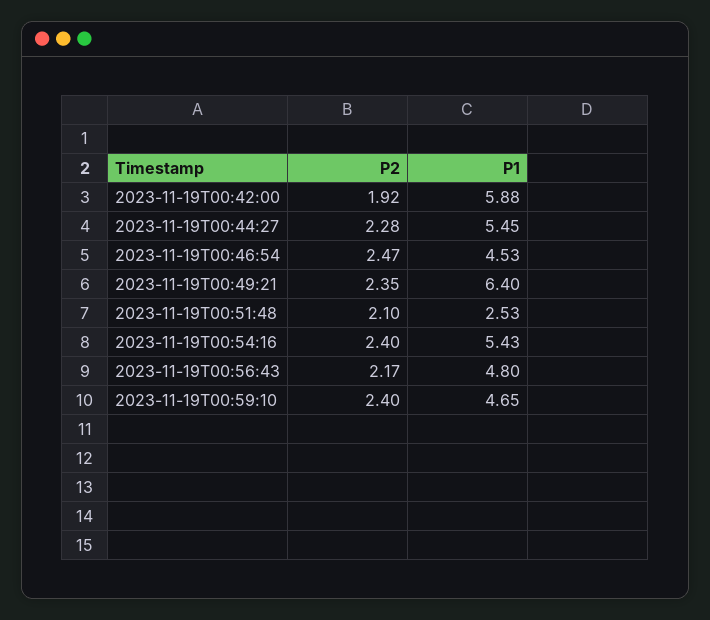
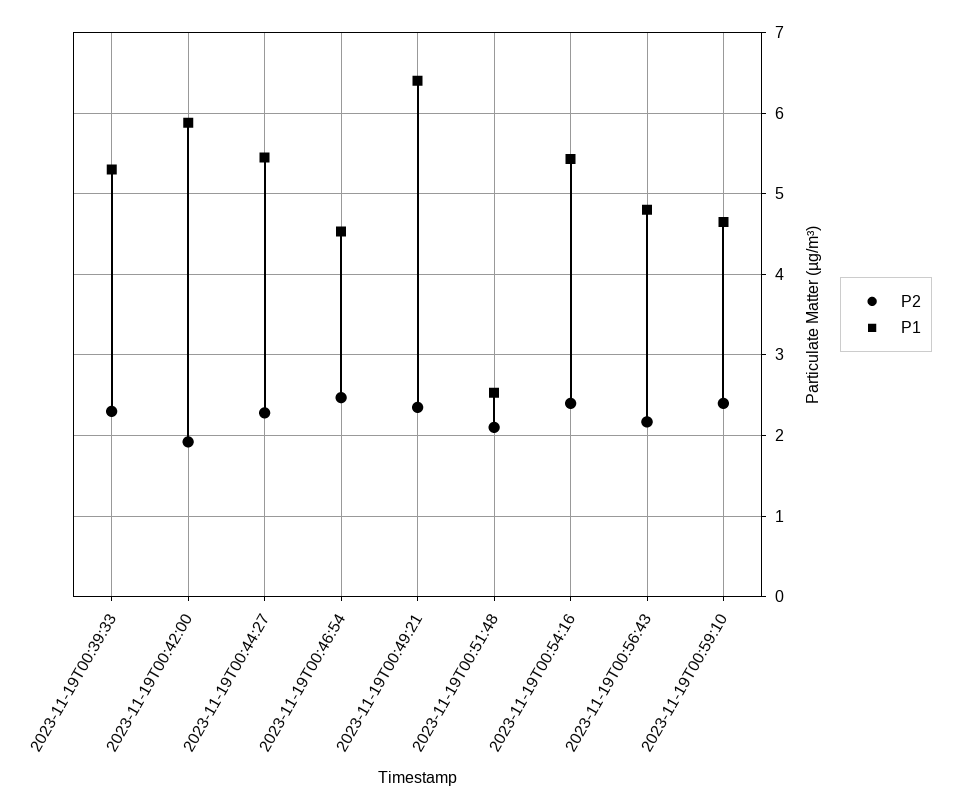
  {
    "P2": {
      "2023-11-19T00:42:00": 1.92,
      "2023-11-19T00:44:27": 2.28,
      "2023-11-19T00:46:54": 2.47,
      "2023-11-19T00:49:21": 2.35,
      "2023-11-19T00:51:48": 2.1,
      "2023-11-19T00:54:16": 2.4,
      "2023-11-19T00:56:43": 2.17,
-     "2023-11-19T00:59:10": 2.4
+     "2023-11-19T00:59:10": 2.4,
+     "2023-11-19T00:39:33": 2.3
    },
    "P1": {
      "2023-11-19T00:42:00": 5.88,
      "2023-11-19T00:44:27": 5.45,
      "2023-11-19T00:46:54": 4.53,
      "2023-11-19T00:49:21": 6.4,
      "2023-11-19T00:51:48": 2.53,
      "2023-11-19T00:54:16": 5.43,
      "2023-11-19T00:56:43": 4.8,
-     "2023-11-19T00:59:10": 4.65
+     "2023-11-19T00:59:10": 4.65,
+     "2023-11-19T00:39:33": 5.3
    }
  }

